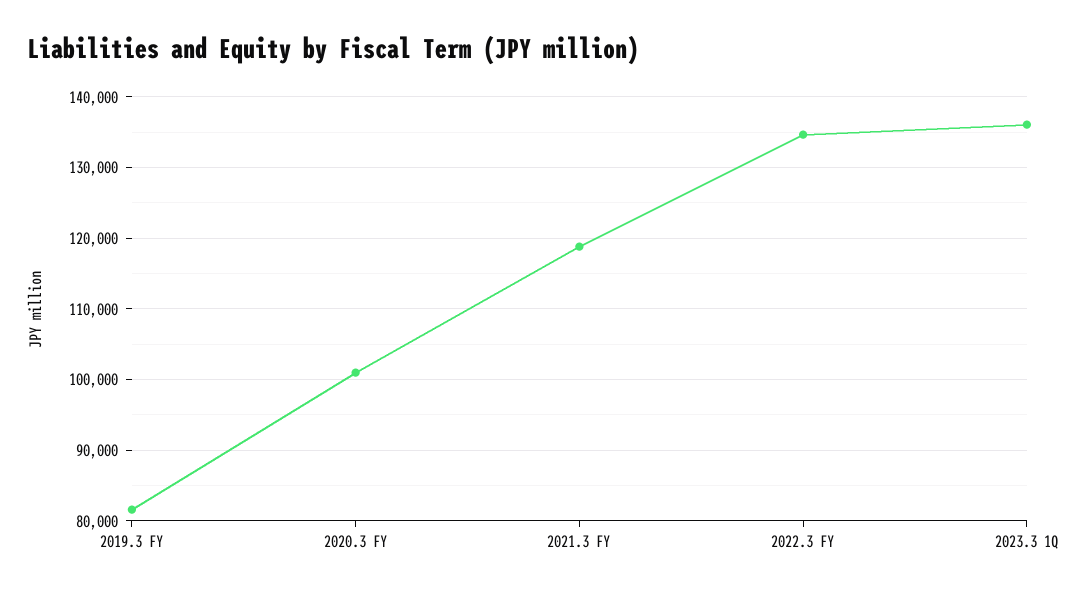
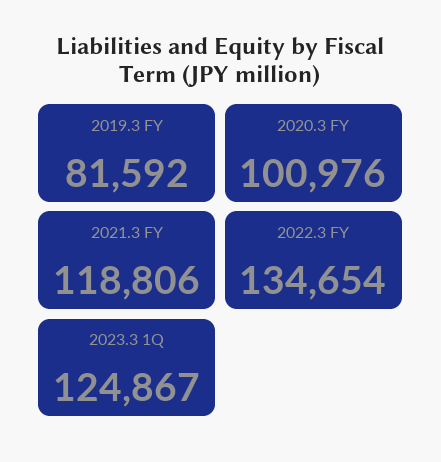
  {
    "2019.3 FY": 81592,
    "2020.3 FY": 100976,
    "2021.3 FY": 118806,
    "2022.3 FY": 134654,
-   "2023.3 1Q": 136000
+   "2023.3 1Q": 124867
  }

